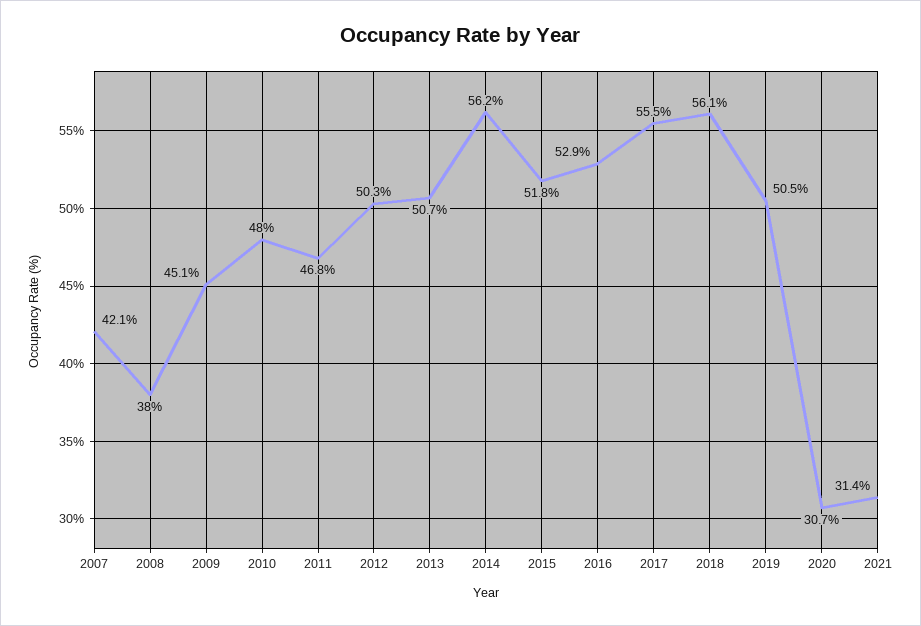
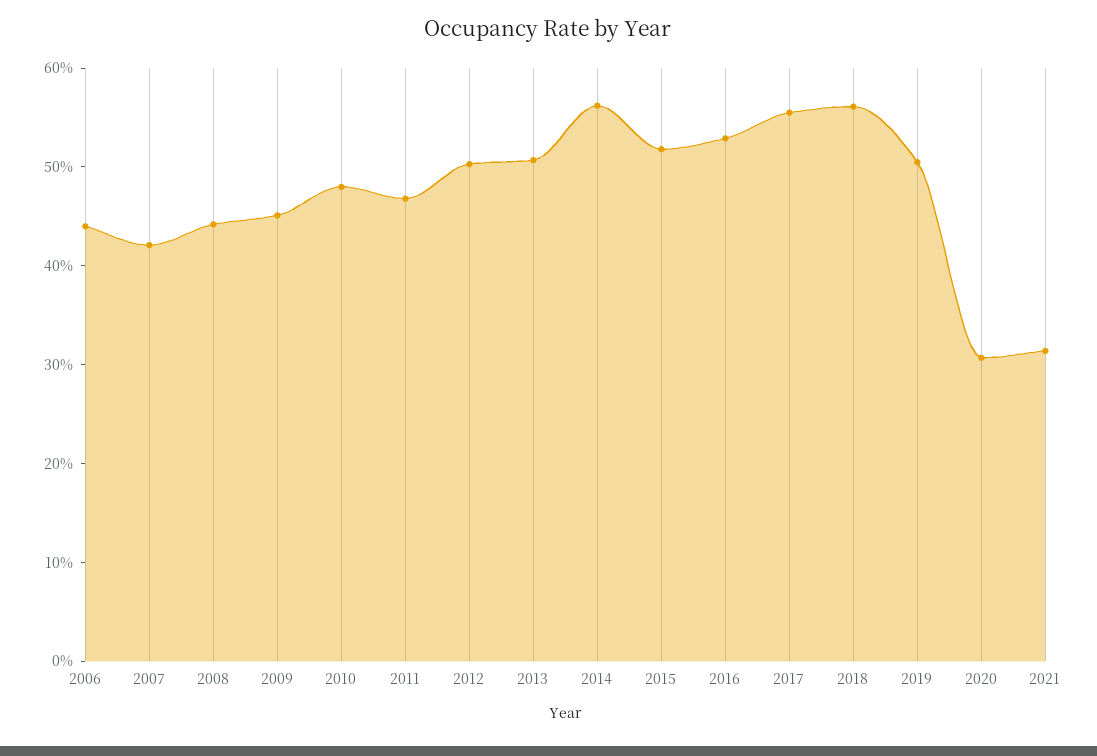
  {
    "2007": 42.1,
-   "2008": 38,
+   "2008": 44,
    "2009": 45.1,
    "2010": 48,
    "2011": 46.8,
    "2012": 50.3,
    "2013": 50.7,
    "2014": 56.2,
    "2015": 51.8,
    "2016": 52.9,
    "2017": 55.5,
    "2018": 56.1,
    "2019": 50.5,
    "2020": 30.7,
-   "2021": 31.4
+   "2021": 31.4,
+   "2006": 44
  }

